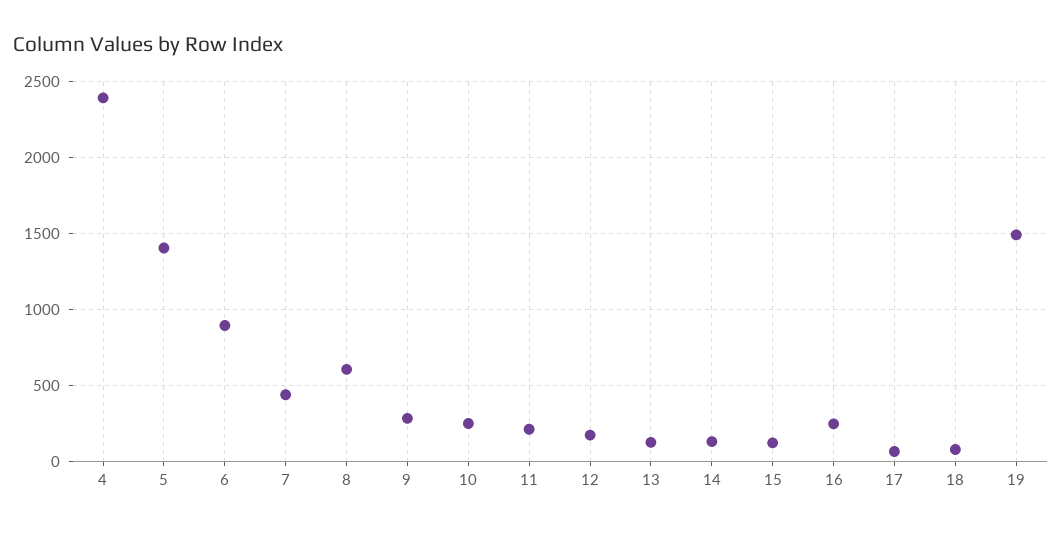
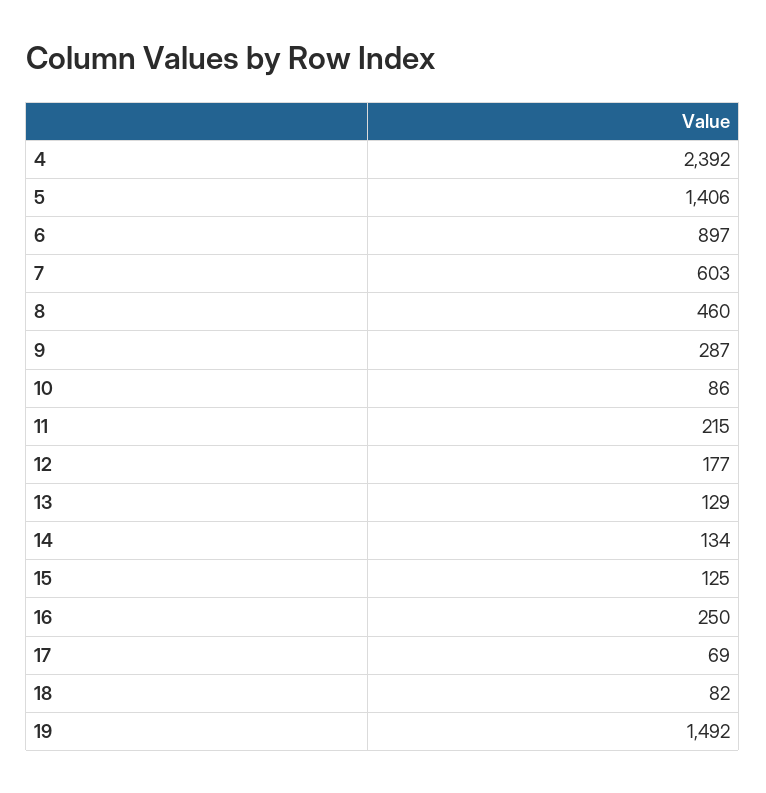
  {
    "4": 2392,
    "5": 1406,
    "6": 897,
-   "7": 450,
+   "7": 603,
-   "8": 600,
+   "8": 460,
    "9": 287,
-   "10": 250,
+   "10": 86,
    "11": 215,
    "12": 177,
    "13": 129,
    "14": 134,
    "15": 125,
    "16": 250,
    "17": 69,
    "18": 82,
    "19": 1492
  }

